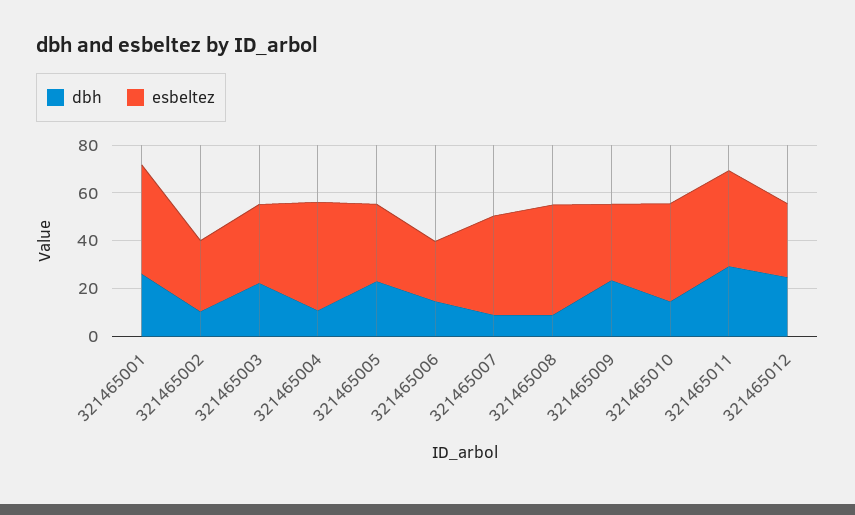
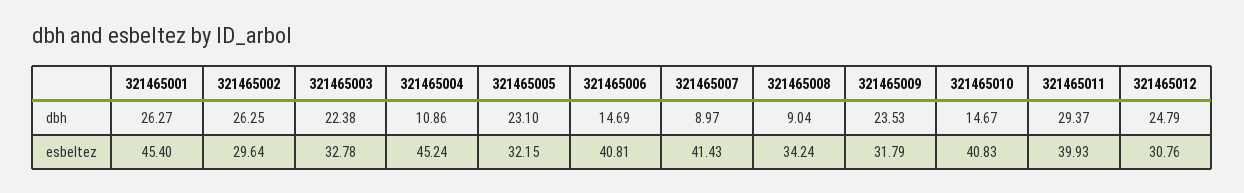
  {
    "dbh": {
      "321465001": 26.27,
-     "321465002": 10,
+     "321465002": 26.25,
      "321465003": 22.38,
      "321465004": 10.86,
      "321465005": 23.1,
      "321465006": 14.69,
      "321465007": 8.97,
      "321465008": 9.04,
      "321465009": 23.53,
      "321465010": 14.67,
      "321465011": 29.37,
      "321465012": 24.79
    },
    "esbeltez": {
      "321465001": 45.4,
      "321465002": 29.64,
      "321465003": 32.78,
      "321465004": 45.24,
      "321465005": 32.15,
-     "321465006": 25,
+     "321465006": 40.81,
      "321465007": 41.43,
-     "321465008": 45,
+     "321465008": 34.24,
      "321465009": 31.79,
      "321465010": 40.83,
      "321465011": 39.93,
      "321465012": 30.76
    }
  }

